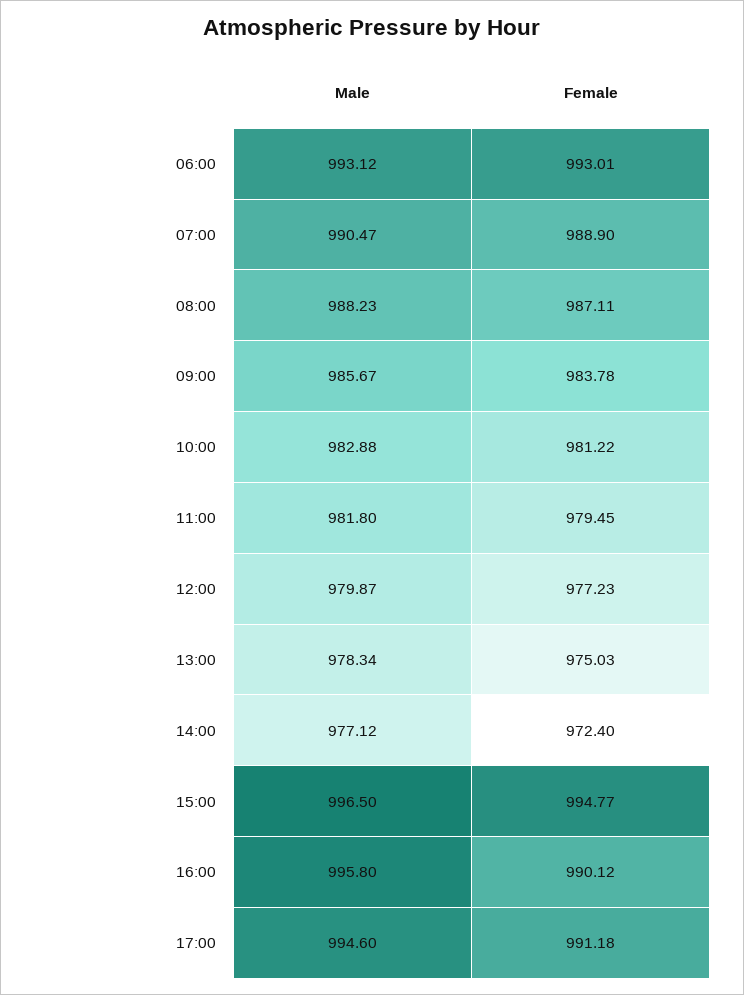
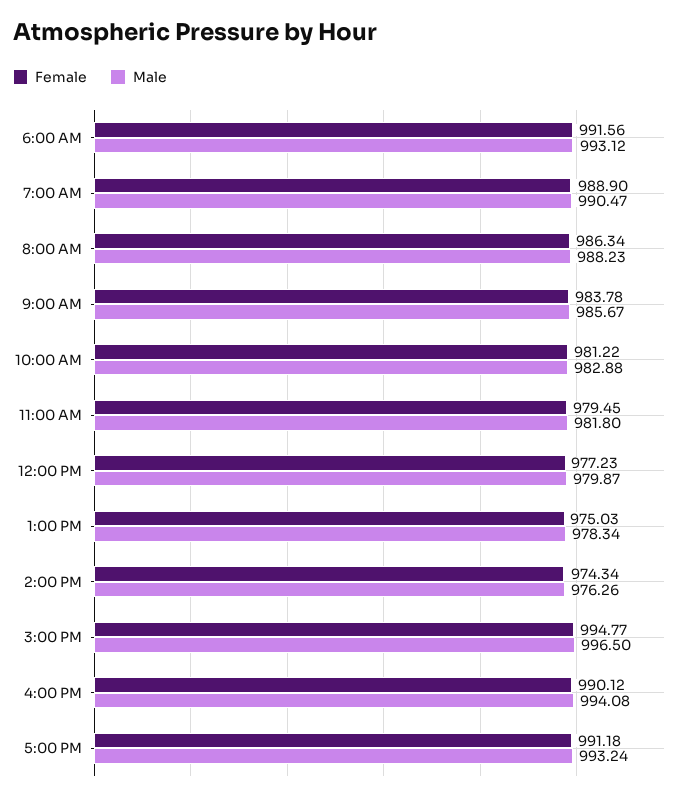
  {
    "Male": {
      "06:00": 993.12,
      "07:00": 990.47,
      "08:00": 988.23,
      "09:00": 985.67,
      "10:00": 982.88,
      "11:00": 981.8,
      "12:00": 979.87,
      "13:00": 978.34,
-     "14:00": 977.12,
+     "14:00": 976.26,
      "15:00": 996.5,
-     "16:00": 995.8,
+     "16:00": 994.08,
-     "17:00": 994.6
+     "17:00": 993.24
    },
    "Female": {
-     "06:00": 993.01,
+     "06:00": 991.56,
      "07:00": 988.9,
-     "08:00": 987.11,
+     "08:00": 986.34,
      "09:00": 983.78,
      "10:00": 981.22,
      "11:00": 979.45,
      "12:00": 977.23,
      "13:00": 975.03,
-     "14:00": 972.4,
+     "14:00": 974.34,
      "15:00": 994.77,
      "16:00": 990.12,
      "17:00": 991.18
    }
  }

